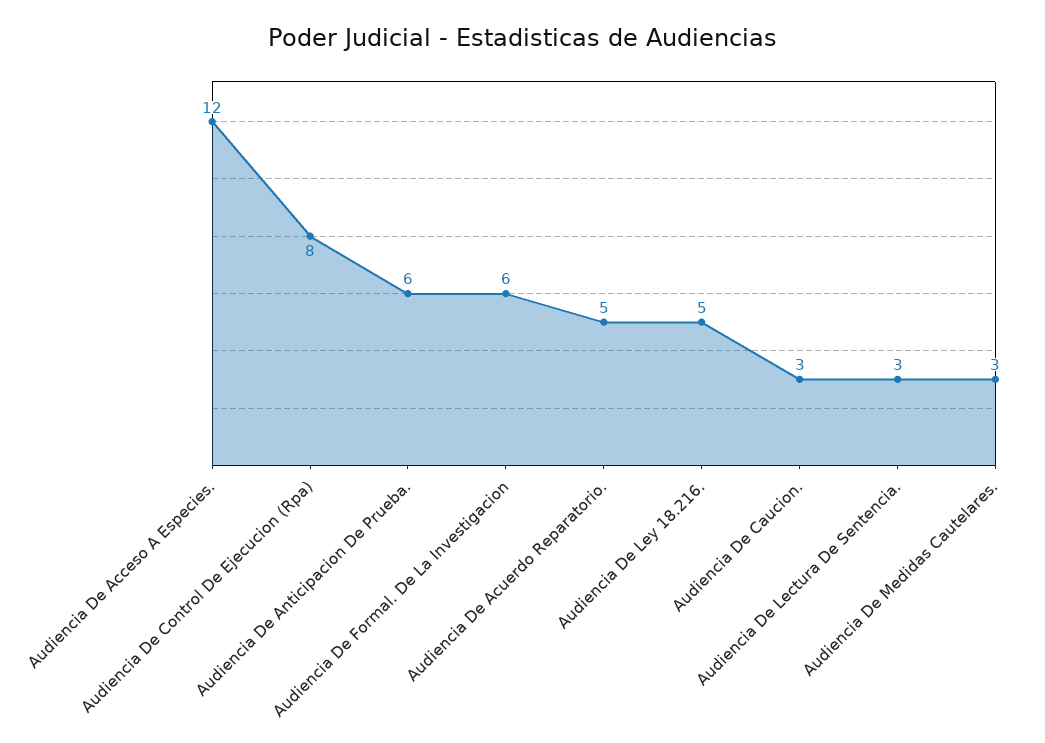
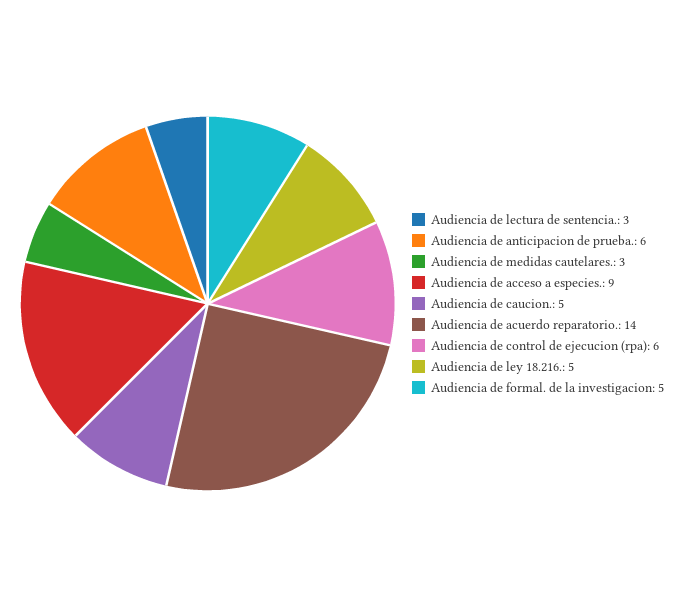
  {
-   "Audiencia De Acceso A Especies.": 12,
+   "Audiencia De Acceso A Especies.": 9,
-   "Audiencia De Control De Ejecucion (Rpa)": 8,
+   "Audiencia De Control De Ejecucion (Rpa)": 6,
    "Audiencia De Anticipacion De Prueba.": 6,
-   "Audiencia De Formal. De La Investigacion": 6,
+   "Audiencia De Formal. De La Investigacion": 5,
-   "Audiencia De Acuerdo Reparatorio.": 5,
+   "Audiencia De Acuerdo Reparatorio.": 14,
    "Audiencia De Ley 18.216.": 5,
-   "Audiencia De Caucion.": 3,
+   "Audiencia De Caucion.": 5,
    "Audiencia De Lectura De Sentencia.": 3,
    "Audiencia De Medidas Cautelares.": 3
  }

